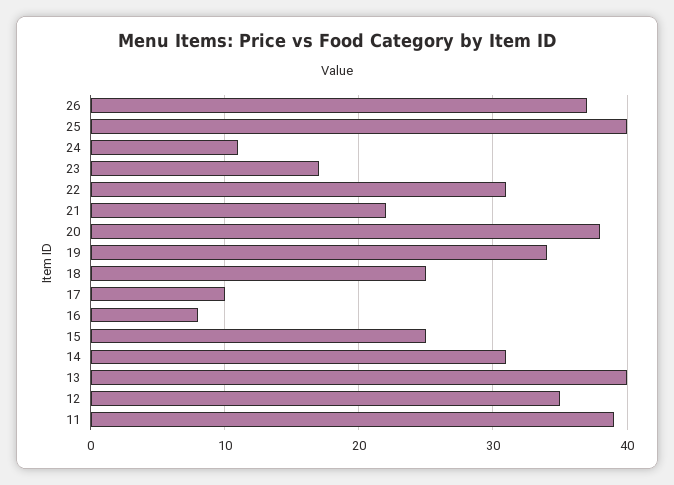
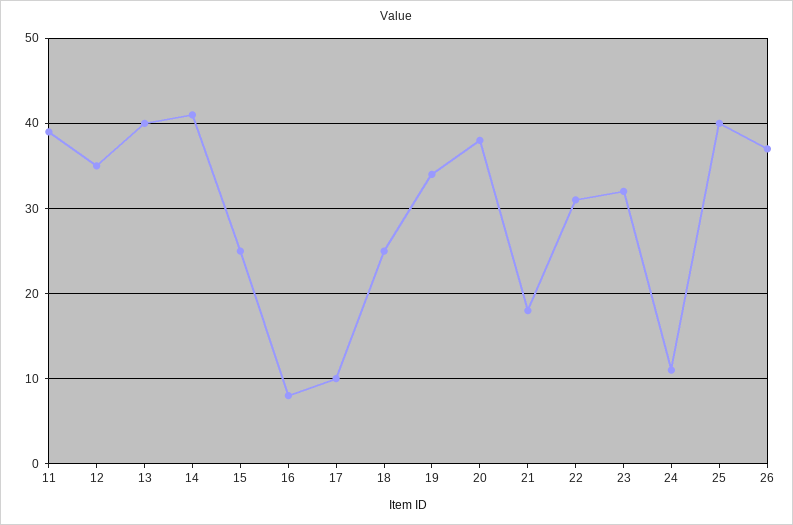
  {
    "26": 37,
    "25": 40,
    "24": 11,
-   "23": 17,
+   "23": 32,
    "22": 31,
-   "21": 22,
+   "21": 18,
    "20": 38,
    "19": 34,
    "18": 25,
    "17": 10,
    "16": 8,
    "15": 25,
-   "14": 31,
+   "14": 41,
    "13": 40,
    "12": 35,
    "11": 39
  }

